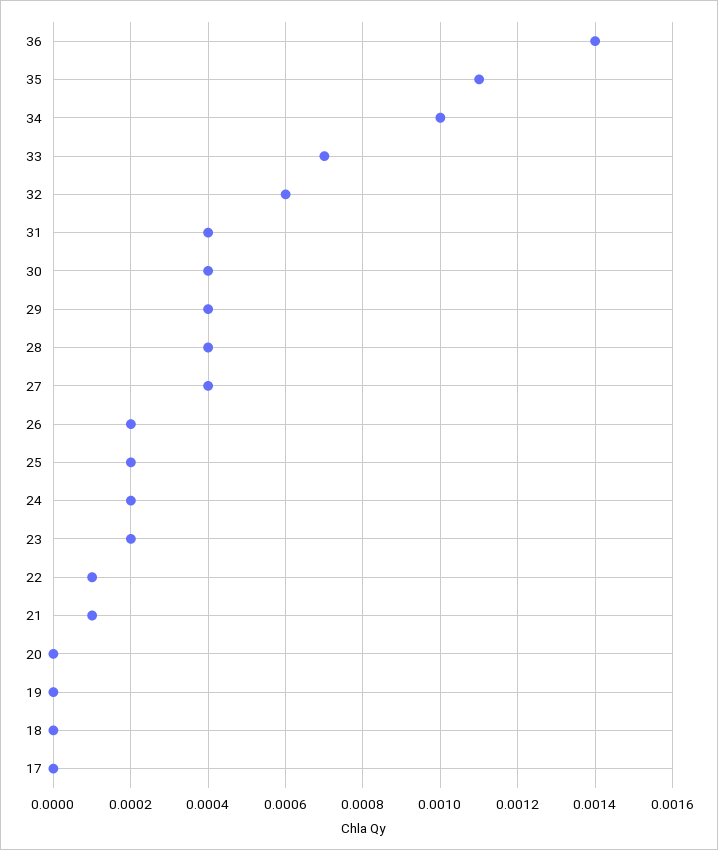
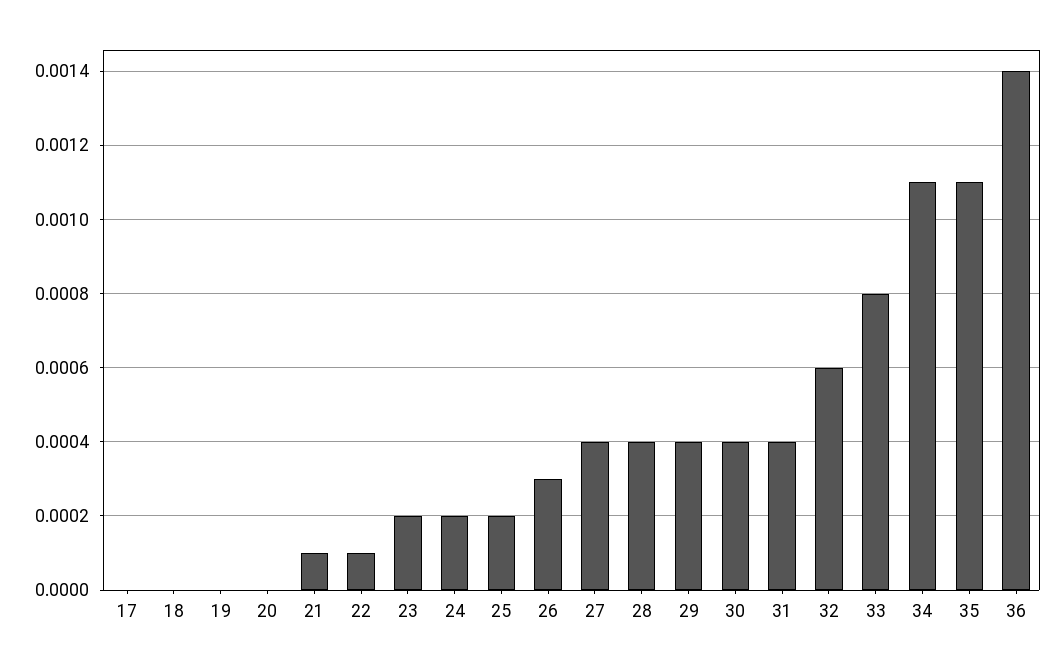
  {
    "36": 0.0014,
    "35": 0.0011,
-   "34": 0.001,
+   "34": 0.0011,
-   "33": 0.0007,
+   "33": 0.0008,
    "32": 0.0006,
    "31": 0.0004,
    "30": 0.0004,
    "29": 0.0004,
    "28": 0.0004,
    "27": 0.0004,
-   "26": 0.0002,
+   "26": 0.0003,
    "25": 0.0002,
    "24": 0.0002,
    "23": 0.0002,
    "22": 0.0001,
    "21": 0.0001,
    "20": 0,
    "19": 0,
    "18": 0,
    "17": 0
  }

